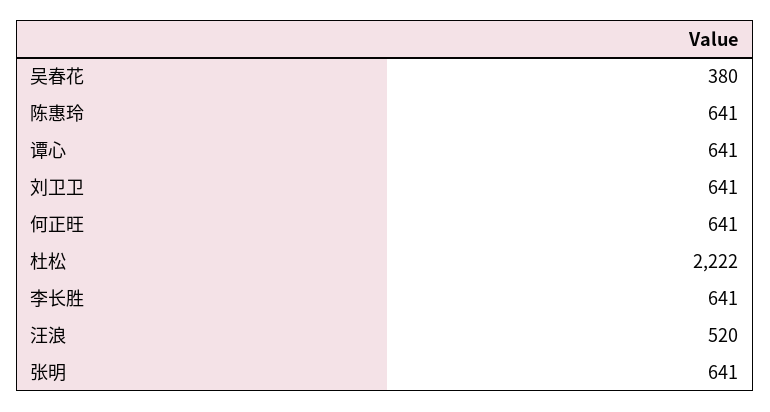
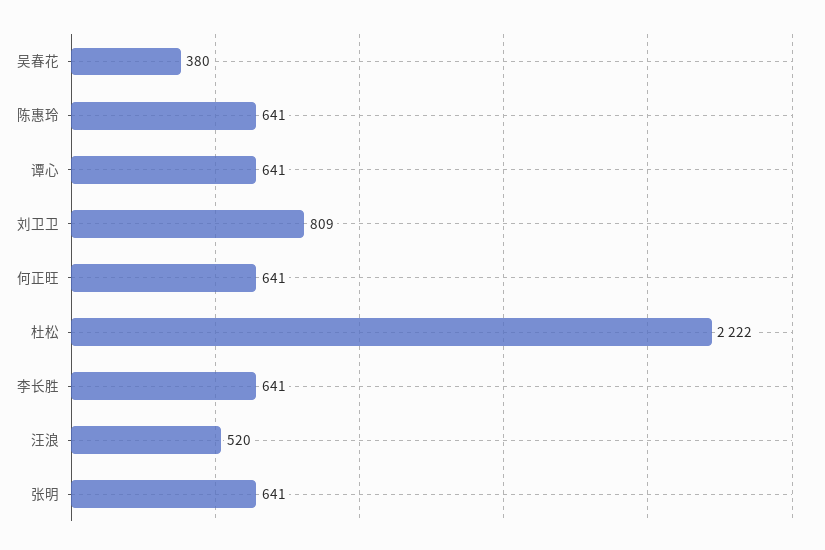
  {
    "吴春花": 380,
    "陈惠玲": 641,
    "谭心": 641,
-   "刘卫卫": 641,
+   "刘卫卫": 809,
    "何正旺": 641,
    "杜松": 2222,
    "李长胜": 641,
    "汪浪": 520,
    "张明": 641
  }

